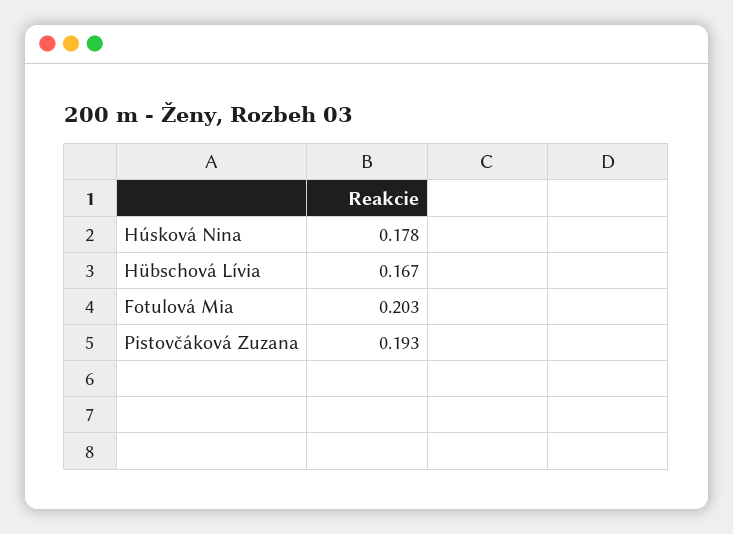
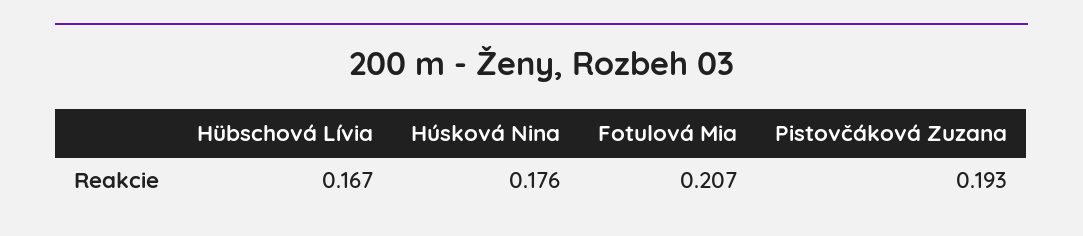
  {
-   "Húsková Nina": 0.178,
+   "Húsková Nina": 0.176,
    "Hübschová Lívia": 0.167,
-   "Fotulová Mia": 0.203,
+   "Fotulová Mia": 0.207,
    "Pistovčáková Zuzana": 0.193
  }

